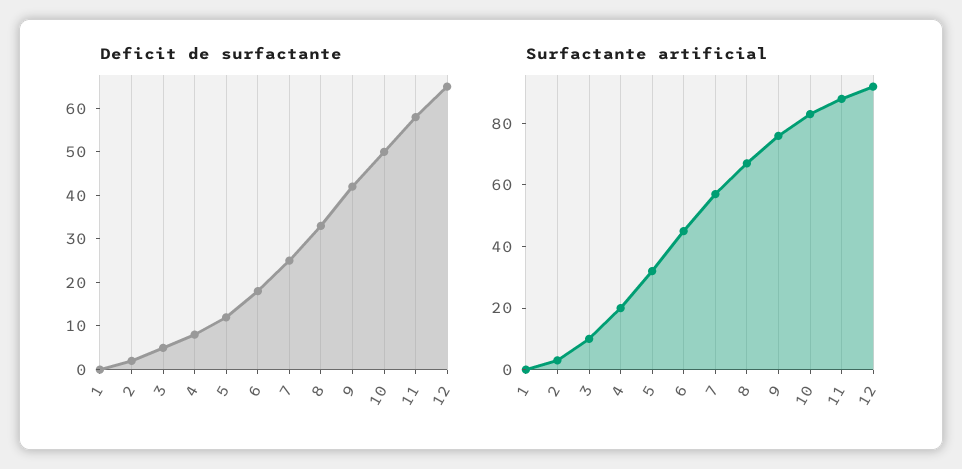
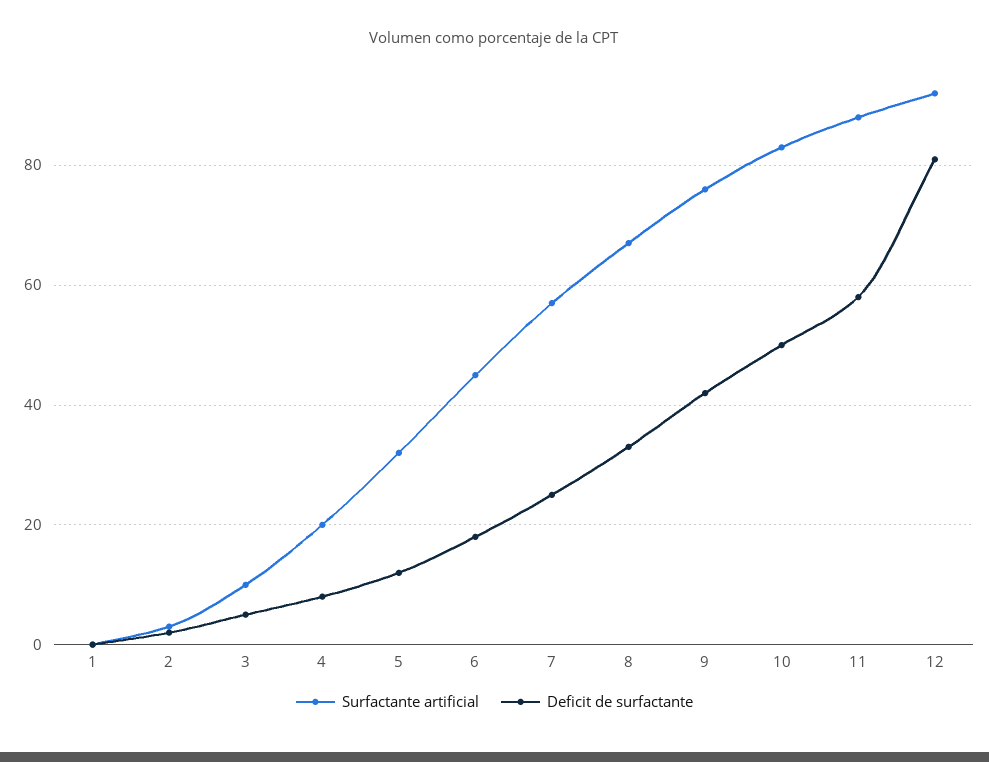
  {
    "Deficit de surfactante": {
      "1": 0,
      "2": 0,
      "3": 5,
      "4": 10,
      "5": 10,
      "6": 20,
      "7": 25,
      "8": 35,
      "9": 40,
      "10": 50,
      "11": 60,
-     "12": 65
+     "12": 80
    },
    "Surfactante artificial": {
      "1": 0,
      "2": 5,
      "3": 10,
      "4": 20,
      "5": 30,
      "6": 45,
      "7": 55,
      "8": 65,
      "9": 75,
      "10": 85,
      "11": 90,
      "12": 90
    }
  }

